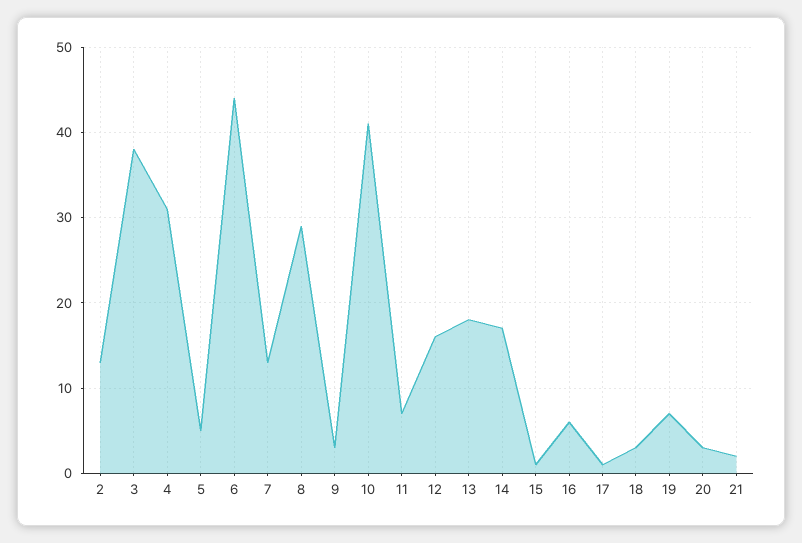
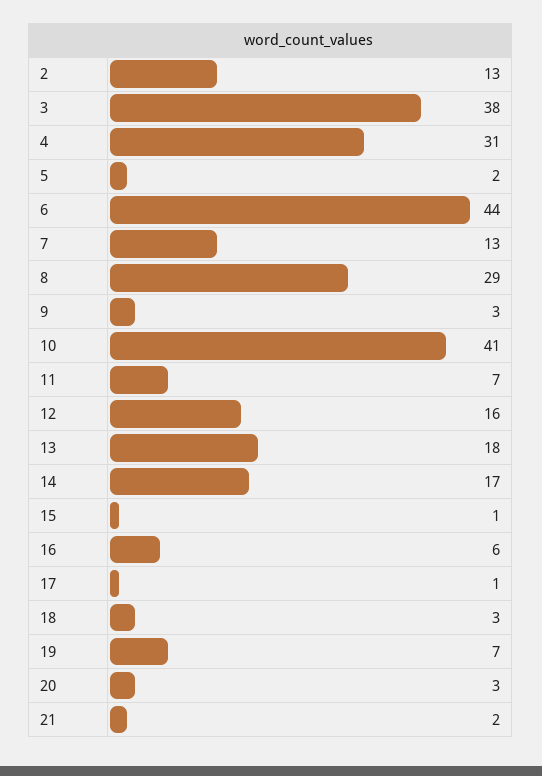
  {
    "2": 13,
    "3": 38,
    "4": 31,
-   "5": 5,
+   "5": 2,
    "6": 44,
    "7": 13,
    "8": 29,
    "9": 3,
    "10": 41,
    "11": 7,
    "12": 16,
    "13": 18,
    "14": 17,
    "15": 1,
    "16": 6,
    "17": 1,
    "18": 3,
    "19": 7,
    "20": 3,
    "21": 2
  }

